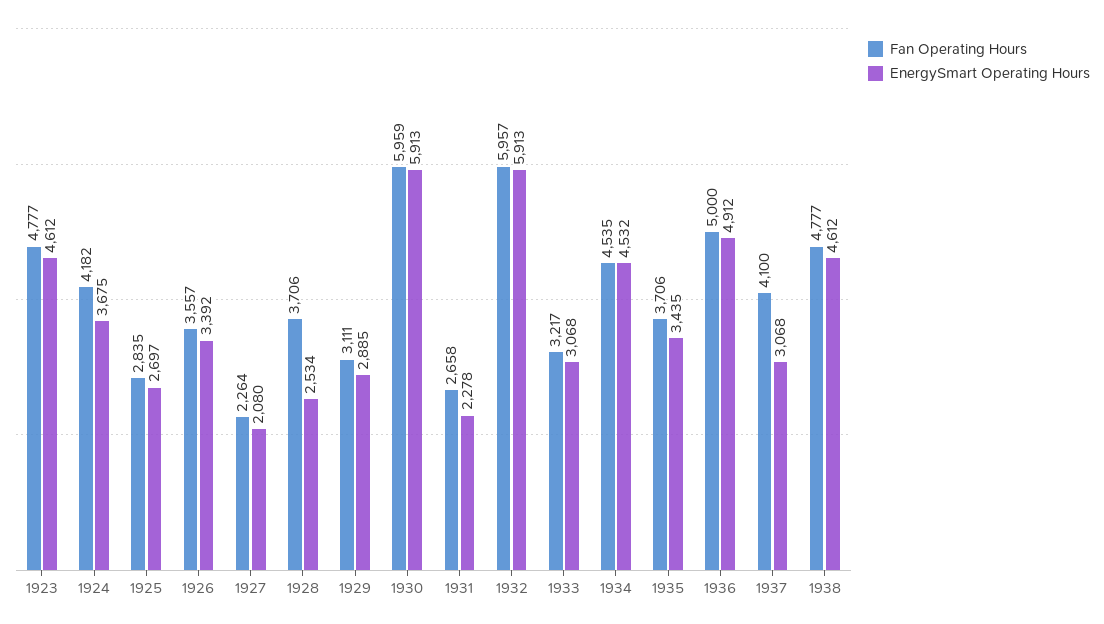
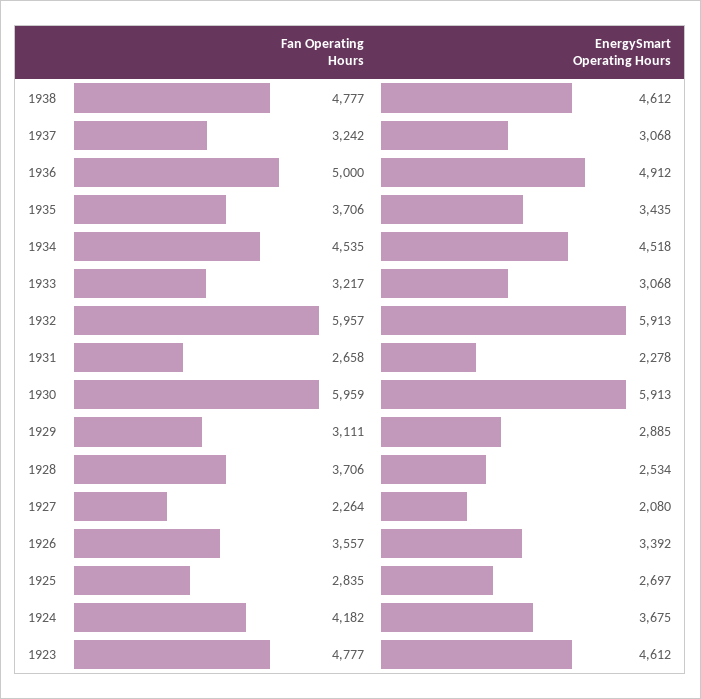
  {
    "Fan Operating Hours": {
      "1923": 4777,
      "1924": 4182,
      "1925": 2835,
      "1926": 3557,
      "1927": 2264,
      "1928": 3706,
      "1929": 3111,
      "1930": 5959,
      "1931": 2658,
      "1932": 5957,
      "1933": 3217,
      "1934": 4535,
      "1935": 3706,
      "1936": 5000,
-     "1937": 4100,
+     "1937": 3242,
      "1938": 4777
    },
    "EnergySmart Operating Hours": {
      "1923": 4612,
      "1924": 3675,
      "1925": 2697,
      "1926": 3392,
      "1927": 2080,
      "1928": 2534,
      "1929": 2885,
      "1930": 5913,
      "1931": 2278,
      "1932": 5913,
      "1933": 3068,
-     "1934": 4532,
+     "1934": 4518,
      "1935": 3435,
      "1936": 4912,
      "1937": 3068,
      "1938": 4612
    }
  }

